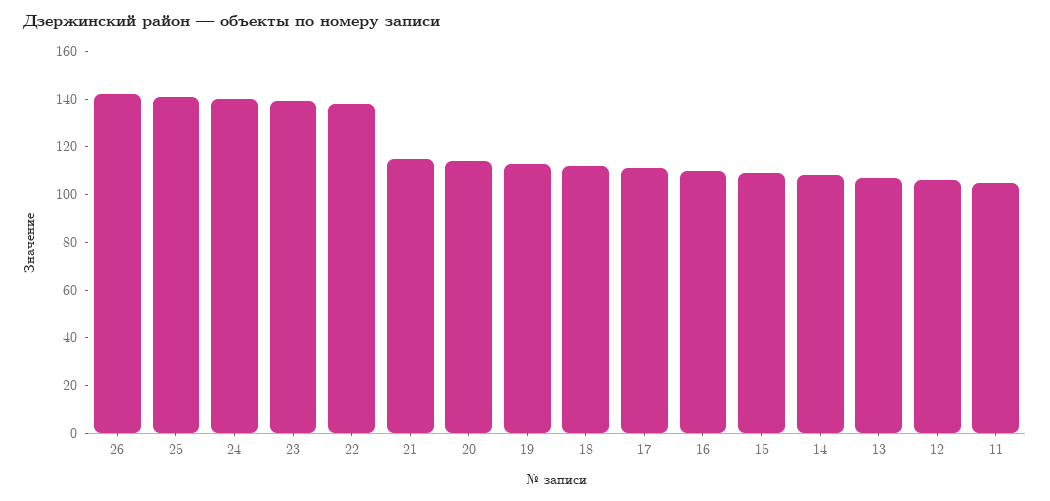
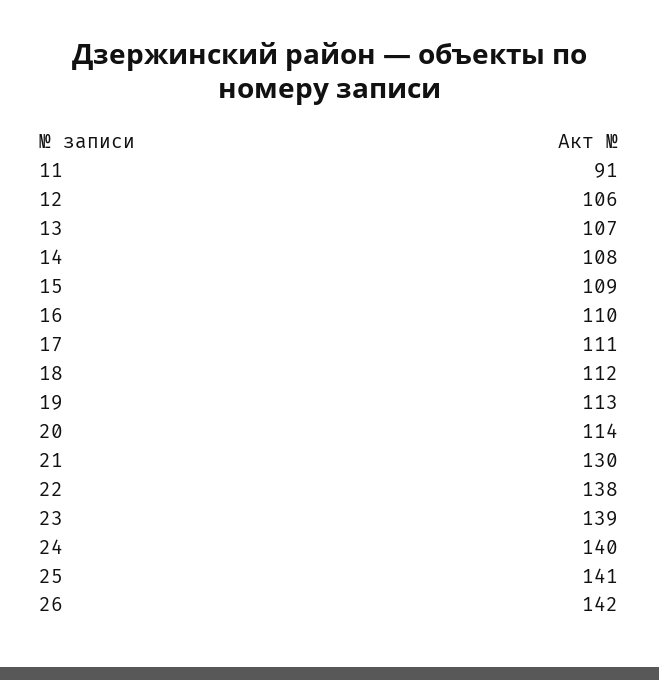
  {
    "26": 142,
    "25": 141,
    "24": 140,
    "23": 139,
    "22": 138,
-   "21": 115,
+   "21": 130,
    "20": 114,
    "19": 113,
    "18": 112,
    "17": 111,
    "16": 110,
    "15": 109,
    "14": 108,
    "13": 107,
    "12": 106,
-   "11": 105
+   "11": 91
  }

